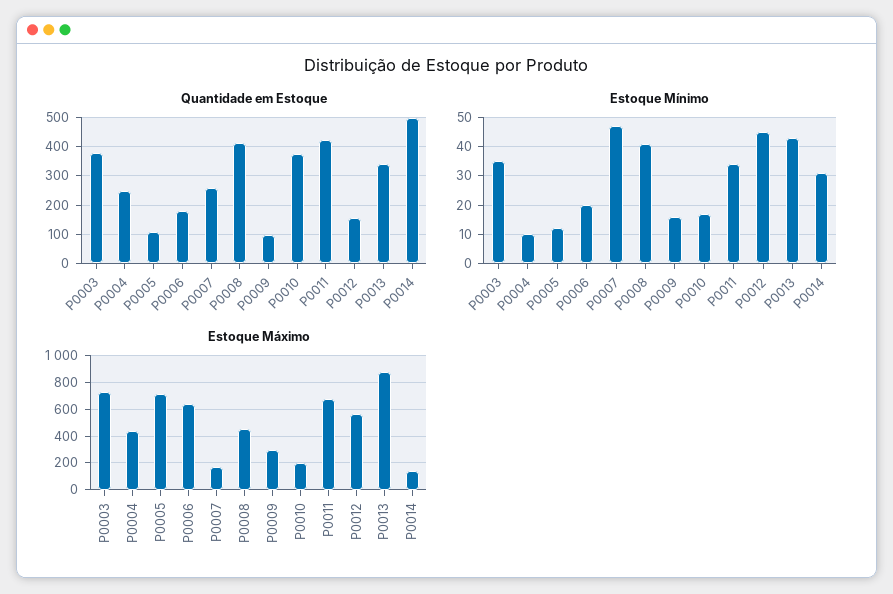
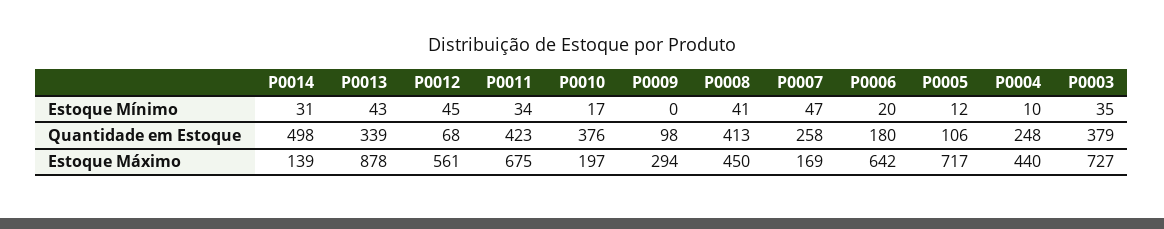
  {
    "Quantidade em Estoque": {
      "P0003": 379,
      "P0004": 248,
      "P0005": 106,
      "P0006": 180,
      "P0007": 258,
      "P0008": 413,
      "P0009": 98,
      "P0010": 376,
      "P0011": 423,
-     "P0012": 150,
+     "P0012": 68,
      "P0013": 339,
      "P0014": 498
    },
    "Estoque Mínimo": {
      "P0003": 35,
      "P0004": 10,
      "P0005": 12,
      "P0006": 20,
      "P0007": 47,
      "P0008": 41,
-     "P0009": 15,
+     "P0009": 0,
      "P0010": 17,
      "P0011": 34,
      "P0012": 45,
      "P0013": 43,
      "P0014": 31
    },
    "Estoque Máximo": {
      "P0003": 727,
      "P0004": 440,
      "P0005": 717,
      "P0006": 642,
      "P0007": 169,
      "P0008": 450,
      "P0009": 294,
      "P0010": 197,
      "P0011": 675,
      "P0012": 561,
      "P0013": 878,
      "P0014": 139
    }
  }

